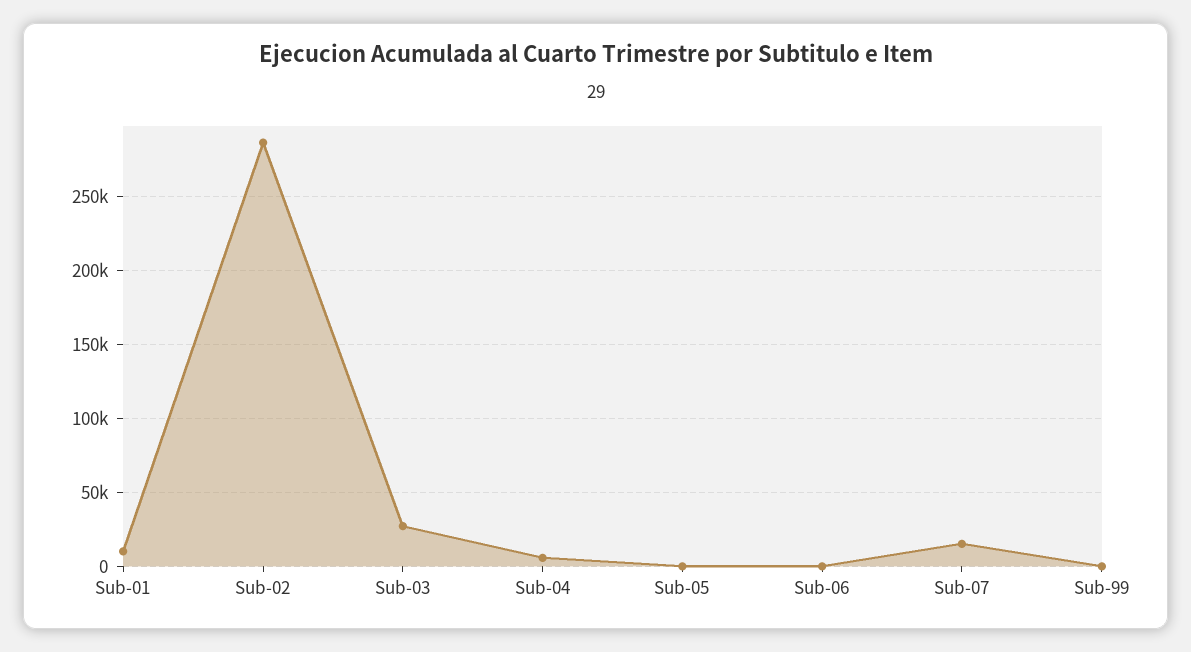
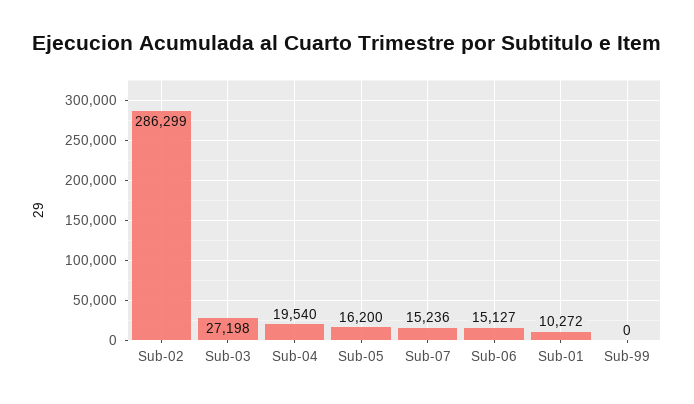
  {
    "Sub-01": 10272,
    "Sub-02": 286299,
    "Sub-03": 27198,
-   "Sub-04": 5000,
+   "Sub-04": 19540,
-   "Sub-05": 0,
+   "Sub-05": 16200,
-   "Sub-06": 0,
+   "Sub-06": 15127,
    "Sub-07": 15236,
    "Sub-99": 0
  }

